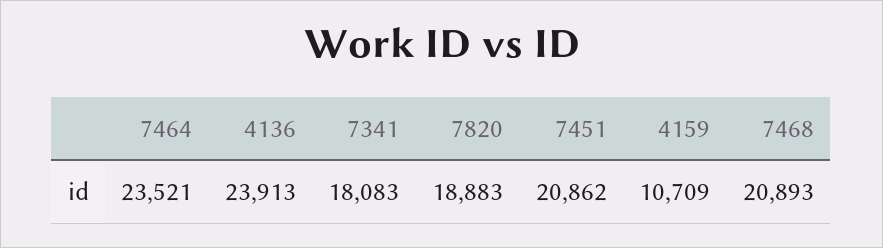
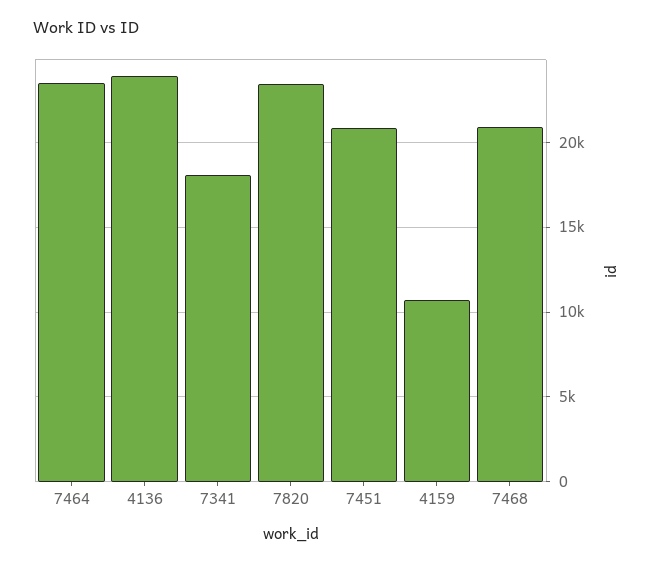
  {
    "7464": 23521,
    "4136": 23913,
    "7341": 18083,
-   "7820": 18883,
+   "7820": 23500,
    "7451": 20862,
    "4159": 10709,
    "7468": 20893
  }

